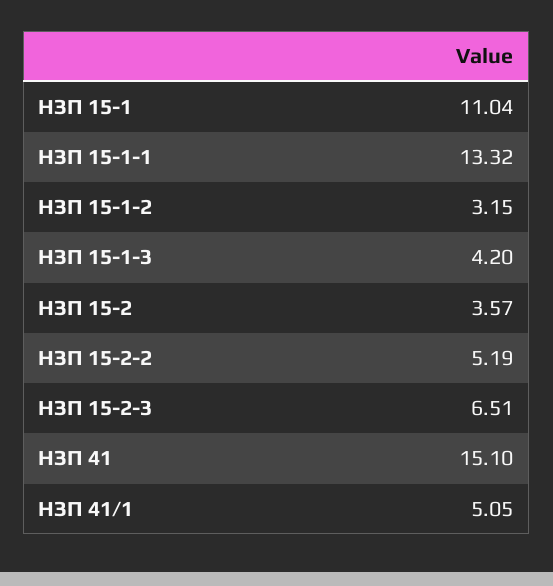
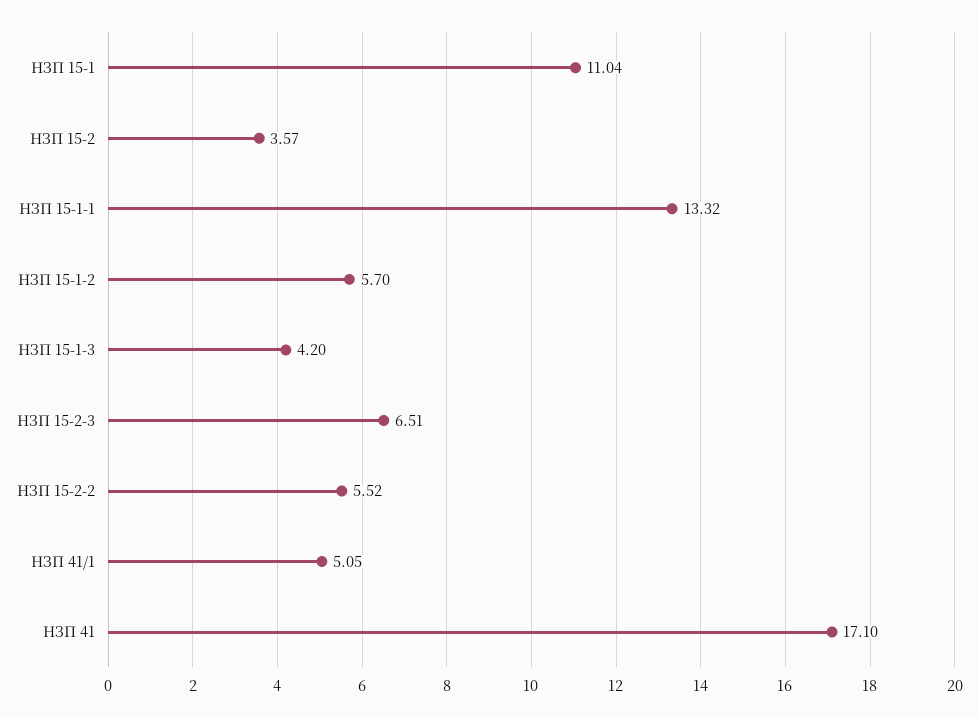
  {
    "НЗП 15-1": 11.04,
    "НЗП 15-1-1": 13.32,
-   "НЗП 15-1-2": 3.15,
+   "НЗП 15-1-2": 5.7,
    "НЗП 15-1-3": 4.2,
    "НЗП 15-2": 3.57,
-   "НЗП 15-2-2": 5.19,
+   "НЗП 15-2-2": 5.52,
    "НЗП 15-2-3": 6.51,
-   "НЗП 41": 15.1,
+   "НЗП 41": 17.1,
    "НЗП 41/1": 5.05
  }

